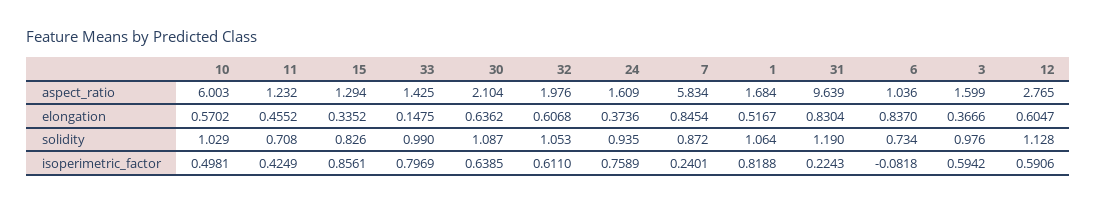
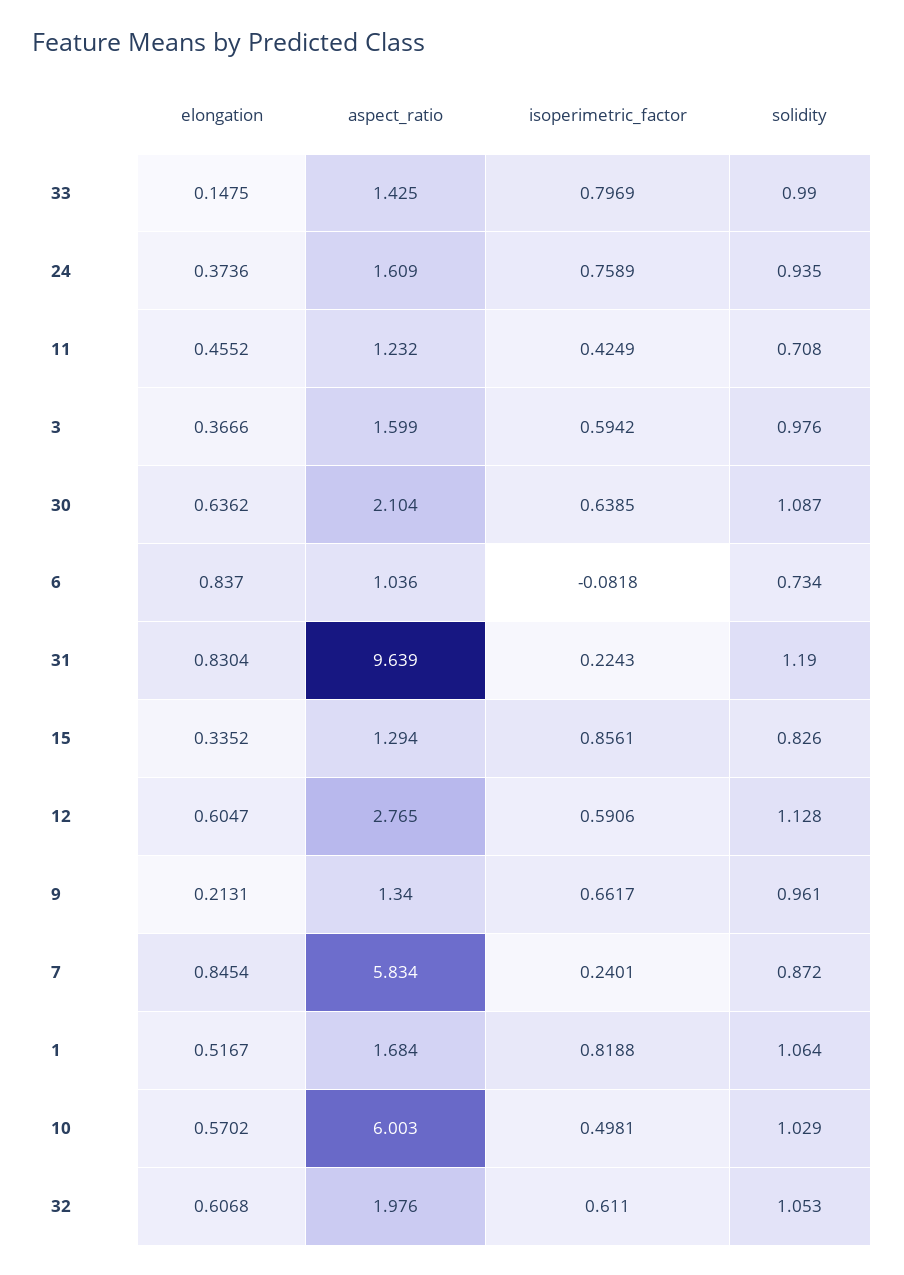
  {
    "10": {
      "aspect_ratio": 6.003,
      "elongation": 0.5702,
      "solidity": 1.029,
      "isoperimetric_factor": 0.4981
    },
    "11": {
      "aspect_ratio": 1.232,
      "elongation": 0.4552,
      "solidity": 0.708,
      "isoperimetric_factor": 0.4249
    },
    "15": {
      "aspect_ratio": 1.294,
      "elongation": 0.3352,
      "solidity": 0.826,
      "isoperimetric_factor": 0.8561
    },
    "33": {
      "aspect_ratio": 1.425,
      "elongation": 0.1475,
      "solidity": 0.99,
      "isoperimetric_factor": 0.7969
    },
    "30": {
      "aspect_ratio": 2.104,
      "elongation": 0.6362,
      "solidity": 1.087,
      "isoperimetric_factor": 0.6385
    },
    "32": {
      "aspect_ratio": 1.976,
      "elongation": 0.6068,
      "solidity": 1.053,
      "isoperimetric_factor": 0.611
    },
    "24": {
      "aspect_ratio": 1.609,
      "elongation": 0.3736,
      "solidity": 0.935,
      "isoperimetric_factor": 0.7589
    },
    "7": {
      "aspect_ratio": 5.834,
      "elongation": 0.8454,
      "solidity": 0.872,
      "isoperimetric_factor": 0.2401
    },
    "1": {
      "aspect_ratio": 1.684,
      "elongation": 0.5167,
      "solidity": 1.064,
      "isoperimetric_factor": 0.8188
    },
    "31": {
      "aspect_ratio": 9.639,
      "elongation": 0.8304,
      "solidity": 1.19,
      "isoperimetric_factor": 0.2243
    },
    "6": {
      "aspect_ratio": 1.036,
      "elongation": 0.837,
      "solidity": 0.734,
      "isoperimetric_factor": -0.0818
    },
    "3": {
      "aspect_ratio": 1.599,
      "elongation": 0.3666,
      "solidity": 0.976,
      "isoperimetric_factor": 0.5942
    },
    "12": {
      "aspect_ratio": 2.765,
      "elongation": 0.6047,
      "solidity": 1.128,
      "isoperimetric_factor": 0.5906
-   }
+   },
+   "9": {
+     "elongation": 0.2131,
+     "aspect_ratio": 1.34,
+     "isoperimetric_factor": 0.6617,
+     "solidity": 0.961
+   }
  }

